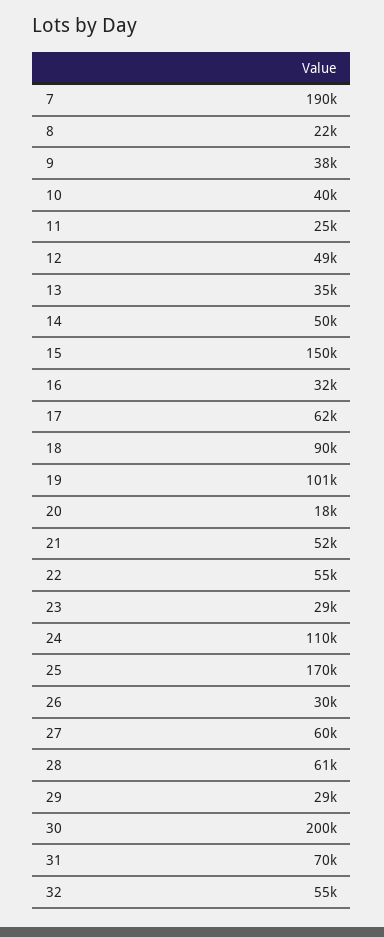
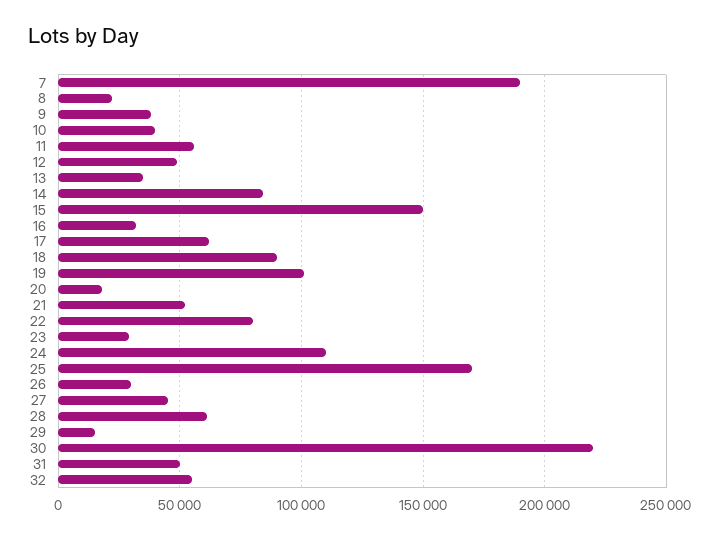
  {
    "7": 190000,
    "8": 22000,
    "9": 38000,
    "10": 40000,
-   "11": 25000,
+   "11": 55000,
    "12": 49000,
    "13": 35000,
-   "14": 50000,
+   "14": 85000,
    "15": 150000,
    "16": 32000,
    "17": 62000,
    "18": 90000,
    "19": 101000,
    "20": 18000,
    "21": 52000,
-   "22": 55000,
+   "22": 80000,
    "23": 29000,
    "24": 110000,
    "25": 170000,
    "26": 30000,
-   "27": 60000,
+   "27": 45000,
    "28": 61000,
-   "29": 29000,
+   "29": 15000,
-   "30": 200000,
+   "30": 220000,
-   "31": 70000,
+   "31": 50000,
    "32": 55000
  }

